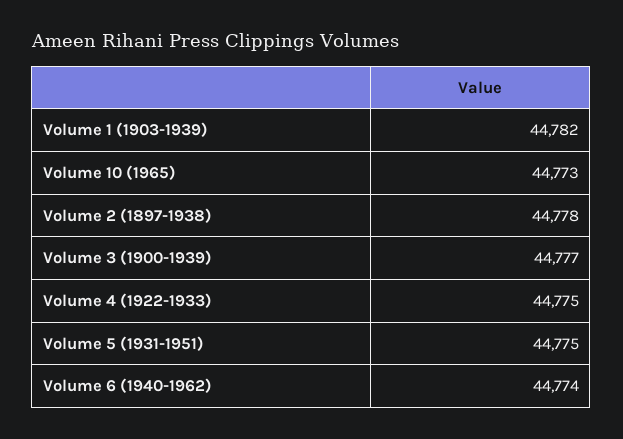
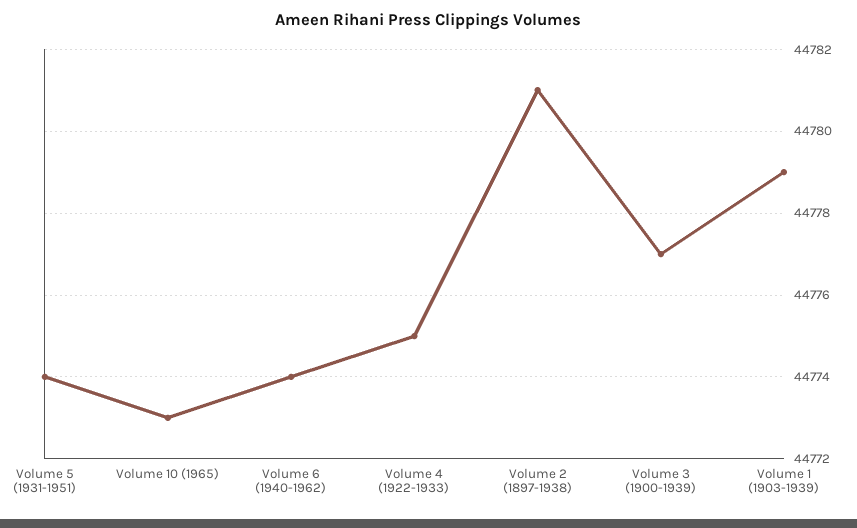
  {
-   "Volume 1 (1903-1939)": 44782,
+   "Volume 1 (1903-1939)": 44779,
    "Volume 10 (1965)": 44773,
-   "Volume 2 (1897-1938)": 44778,
+   "Volume 2 (1897-1938)": 44781,
    "Volume 3 (1900-1939)": 44777,
    "Volume 4 (1922-1933)": 44775,
-   "Volume 5 (1931-1951)": 44775,
+   "Volume 5 (1931-1951)": 44774,
    "Volume 6 (1940-1962)": 44774
  }

